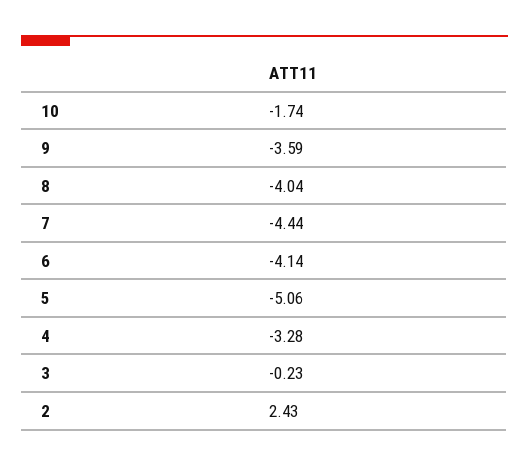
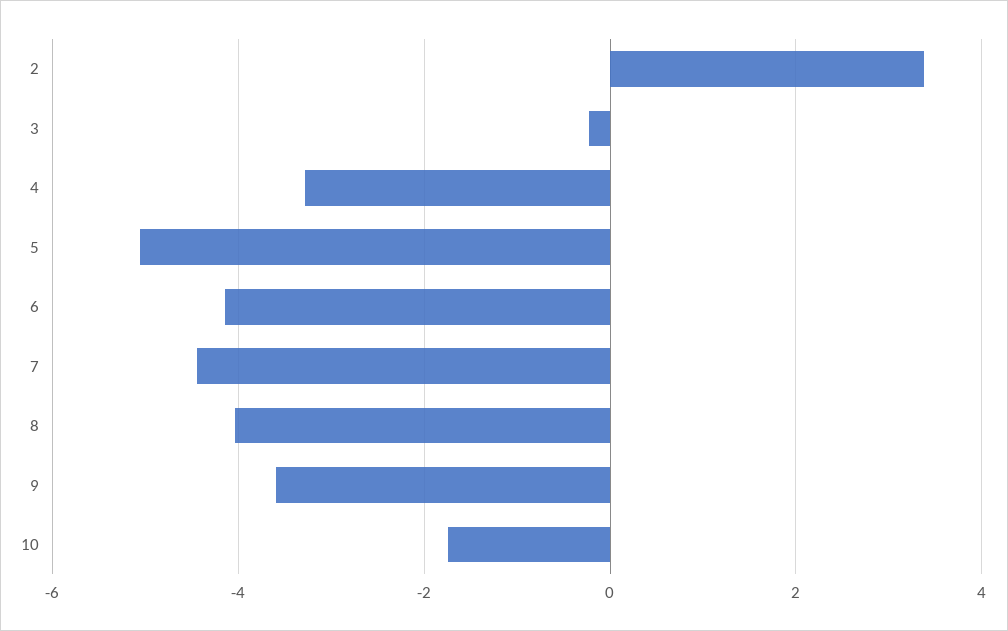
  {
    "10": -1.74,
    "9": -3.59,
    "8": -4.04,
    "7": -4.44,
    "6": -4.14,
    "5": -5.06,
    "4": -3.28,
    "3": -0.23,
-   "2": 2.43
+   "2": 3.4
  }

